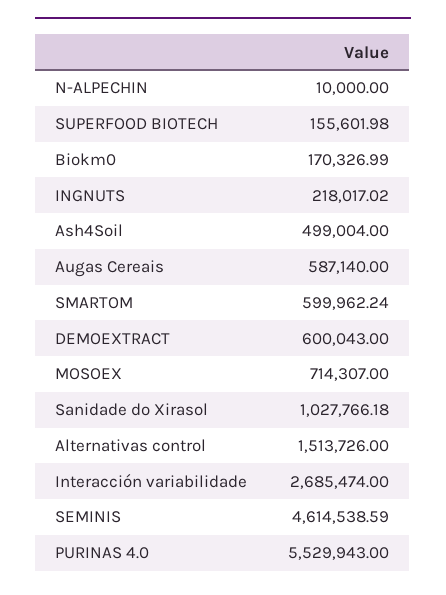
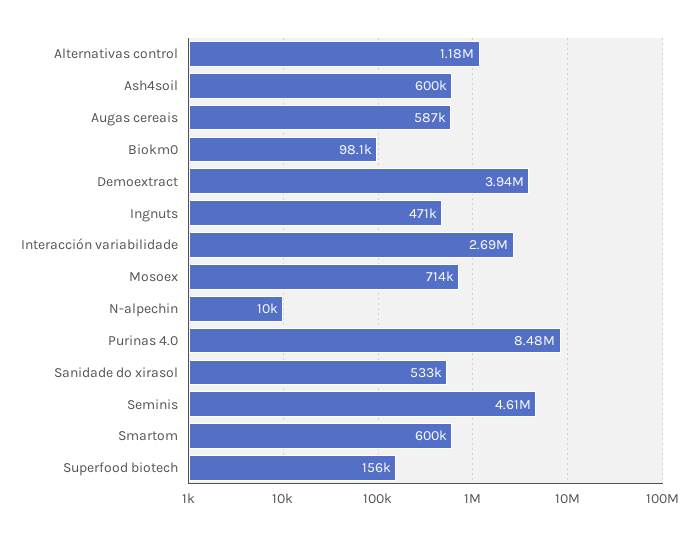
  {
    "N-ALPECHIN": 10000,
    "SUPERFOOD BIOTECH": 155601.98,
-   "Biokm0": 170326.99,
+   "Biokm0": 98100,
-   "INGNUTS": 218017.02,
+   "INGNUTS": 471000,
-   "Ash4Soil": 499004,
+   "Ash4Soil": 600000,
    "Augas Cereais": 587140,
    "SMARTOM": 599962.24,
-   "DEMOEXTRACT": 600043,
+   "DEMOEXTRACT": 3940000,
    "MOSOEX": 714307,
-   "Sanidade do Xirasol": 1027766.18,
+   "Sanidade do Xirasol": 533000,
-   "Alternativas control": 1513726,
+   "Alternativas control": 1180000,
    "Interacción variabilidade": 2685474,
    "SEMINIS": 4614538.59,
-   "PURINAS 4.0": 5529943
+   "PURINAS 4.0": 8480000
  }

